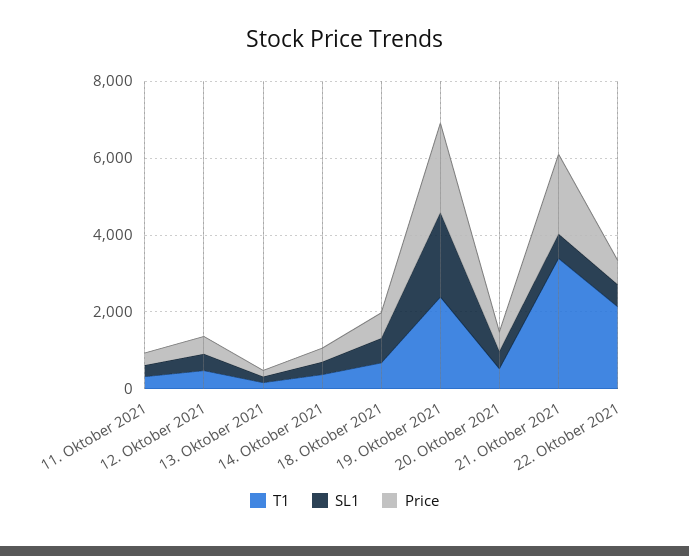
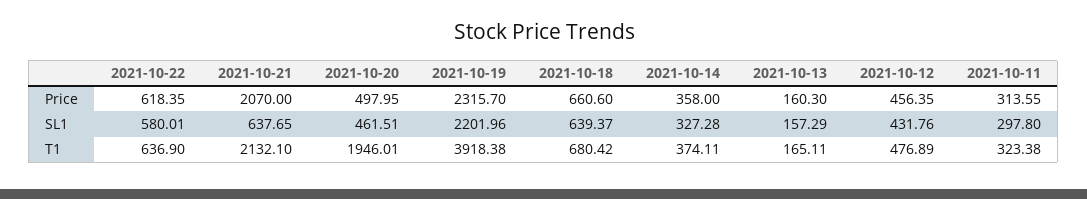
  {
    "T1": {
      "11. Oktober 2021": 323.38,
      "12. Oktober 2021": 476.89,
      "13. Oktober 2021": 165.11,
      "14. Oktober 2021": 374.11,
      "18. Oktober 2021": 680.42,
-     "19. Oktober 2021": 2500,
+     "19. Oktober 2021": 3918.38,
-     "20. Oktober 2021": 500,
+     "20. Oktober 2021": 1946.01,
-     "21. Oktober 2021": 3500,
+     "21. Oktober 2021": 2132.1,
-     "22. Oktober 2021": 2000
+     "22. Oktober 2021": 636.9
    },
    "SL1": {
      "11. Oktober 2021": 297.8,
      "12. Oktober 2021": 431.76,
      "13. Oktober 2021": 157.29,
      "14. Oktober 2021": 327.28,
      "18. Oktober 2021": 639.37,
      "19. Oktober 2021": 2201.96,
      "20. Oktober 2021": 461.51,
      "21. Oktober 2021": 637.65,
      "22. Oktober 2021": 580.01
    },
    "Price": {
      "11. Oktober 2021": 313.55,
      "12. Oktober 2021": 456.35,
      "13. Oktober 2021": 160.3,
      "14. Oktober 2021": 358,
      "18. Oktober 2021": 660.6,
      "19. Oktober 2021": 2315.7,
      "20. Oktober 2021": 497.95,
      "21. Oktober 2021": 2070,
      "22. Oktober 2021": 618.35
    }
  }

